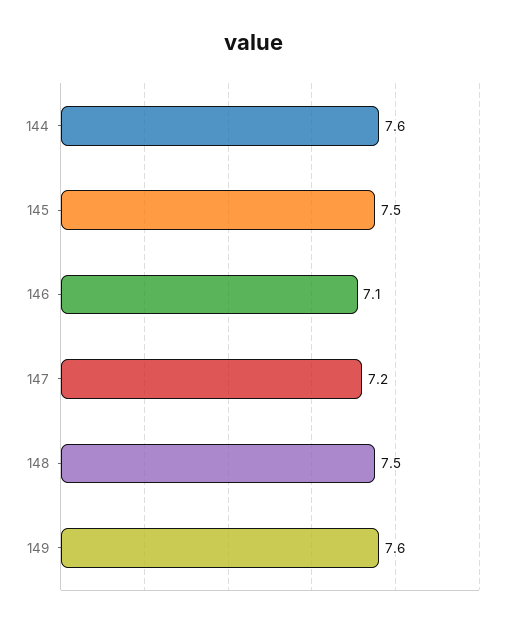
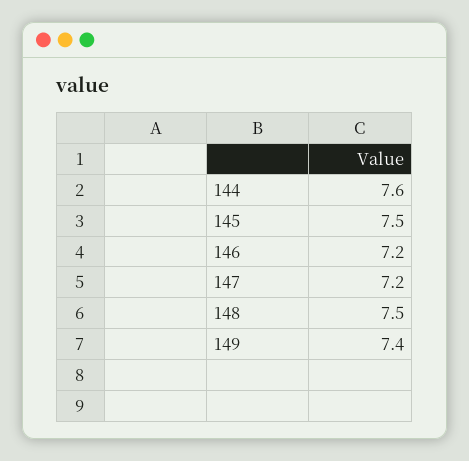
  {
    "144": 7.6,
    "145": 7.5,
-   "146": 7.1,
+   "146": 7.2,
    "147": 7.2,
    "148": 7.5,
-   "149": 7.6
+   "149": 7.4
  }

